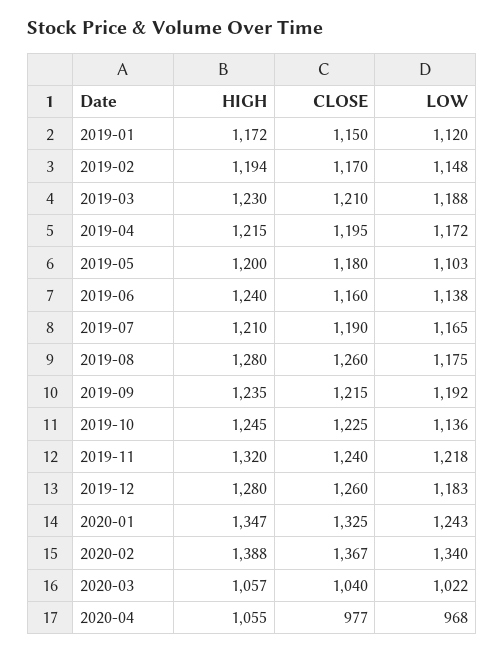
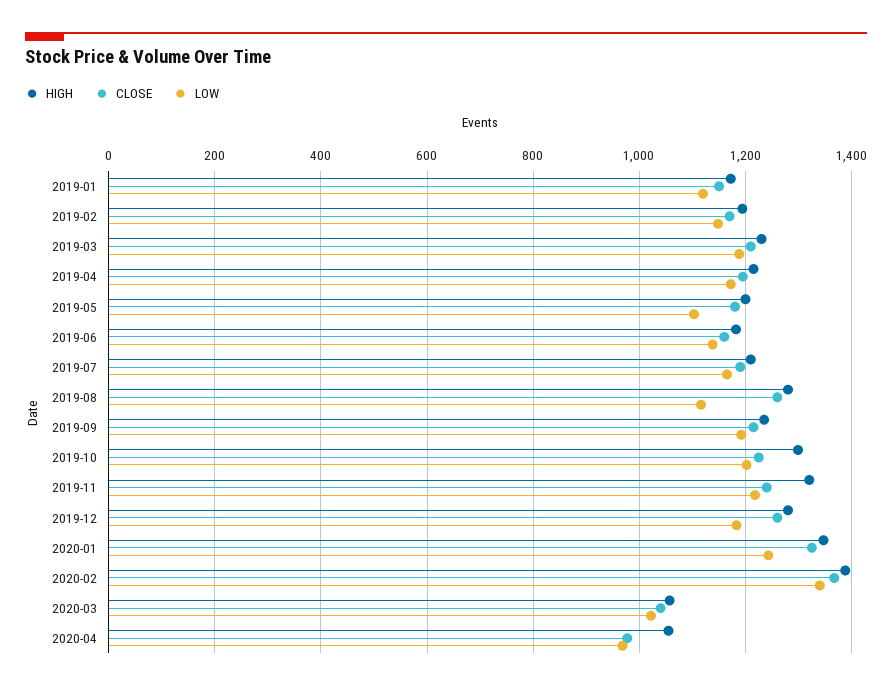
  {
    "HIGH": {
      "2019-01": 1172,
      "2019-02": 1194,
      "2019-03": 1230,
      "2019-04": 1215,
      "2019-05": 1200,
-     "2019-06": 1240,
+     "2019-06": 1180,
      "2019-07": 1210,
      "2019-08": 1280,
      "2019-09": 1235,
-     "2019-10": 1245,
+     "2019-10": 1300,
      "2019-11": 1320,
      "2019-12": 1280,
      "2020-01": 1347,
      "2020-02": 1388,
      "2020-03": 1057,
      "2020-04": 1055
    },
    "CLOSE": {
      "2019-01": 1150,
      "2019-02": 1170,
      "2019-03": 1210,
      "2019-04": 1195,
      "2019-05": 1180,
      "2019-06": 1160,
      "2019-07": 1190,
      "2019-08": 1260,
      "2019-09": 1215,
      "2019-10": 1225,
      "2019-11": 1240,
      "2019-12": 1260,
      "2020-01": 1325,
      "2020-02": 1367,
      "2020-03": 1040,
      "2020-04": 977
    },
    "LOW": {
      "2019-01": 1120,
      "2019-02": 1148,
      "2019-03": 1188,
      "2019-04": 1172,
      "2019-05": 1103,
      "2019-06": 1138,
      "2019-07": 1165,
-     "2019-08": 1175,
+     "2019-08": 1120,
      "2019-09": 1192,
-     "2019-10": 1136,
+     "2019-10": 1200,
      "2019-11": 1218,
      "2019-12": 1183,
      "2020-01": 1243,
      "2020-02": 1340,
      "2020-03": 1022,
      "2020-04": 968
    }
  }

